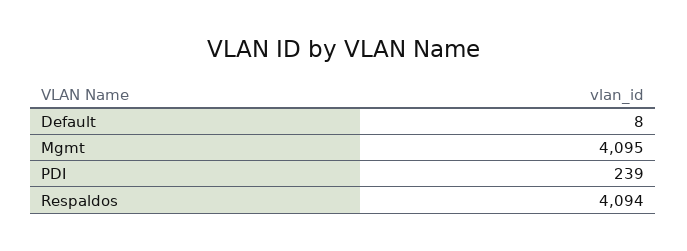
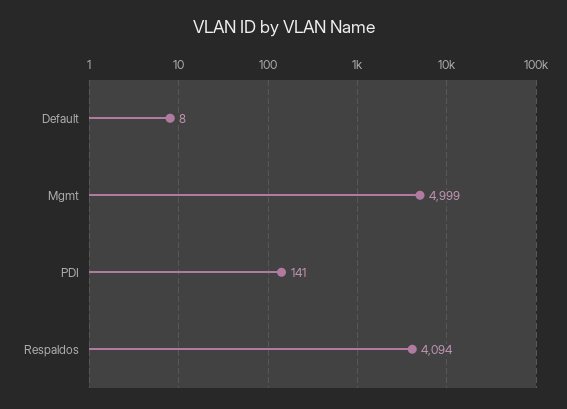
  {
    "Default": 8,
-   "Mgmt": 4095,
+   "Mgmt": 4999,
-   "PDI": 239,
+   "PDI": 141,
    "Respaldos": 4094
  }

